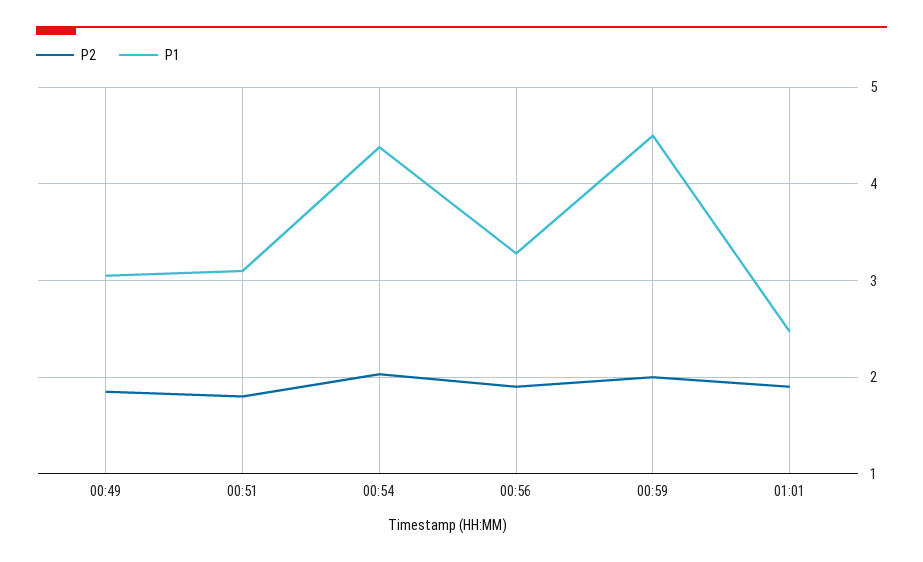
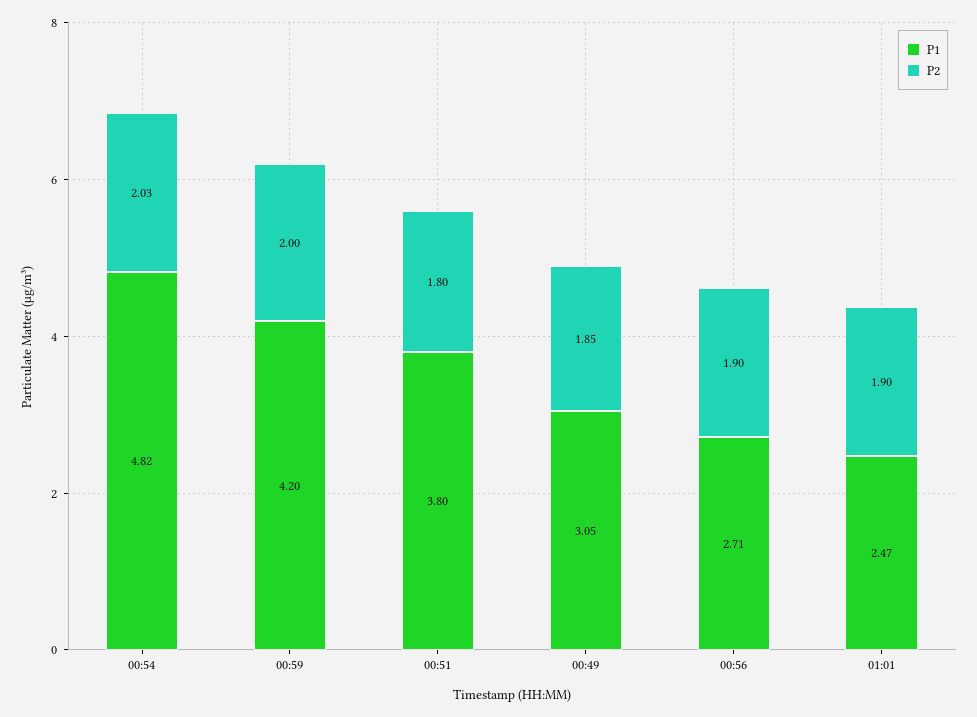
  {
    "P2": {
      "00:49": 1.85,
      "00:51": 1.8,
      "00:54": 2.03,
      "00:56": 1.9,
      "00:59": 2,
      "01:01": 1.9
    },
    "P1": {
      "00:49": 3.05,
-     "00:51": 3.1,
+     "00:51": 3.8,
-     "00:54": 4.4,
+     "00:54": 4.82,
-     "00:56": 3.3,
+     "00:56": 2.71,
-     "00:59": 4.5,
+     "00:59": 4.2,
      "01:01": 2.47
    }
  }

